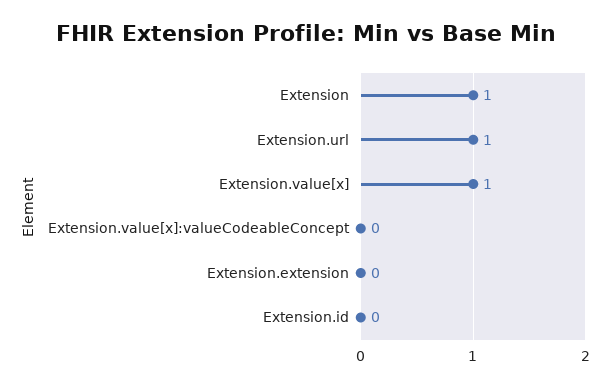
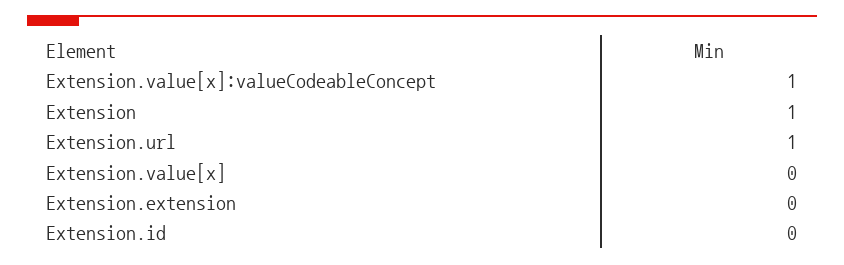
  {
    "Extension": 1,
    "Extension.url": 1,
-   "Extension.value[x]": 1,
+   "Extension.value[x]": 0,
-   "Extension.value[x]:valueCodeableConcept": 0,
+   "Extension.value[x]:valueCodeableConcept": 1,
    "Extension.extension": 0,
    "Extension.id": 0
  }

